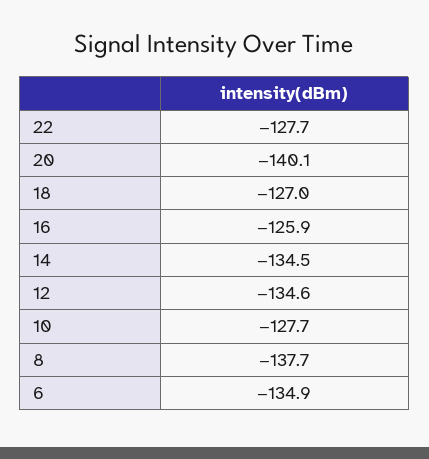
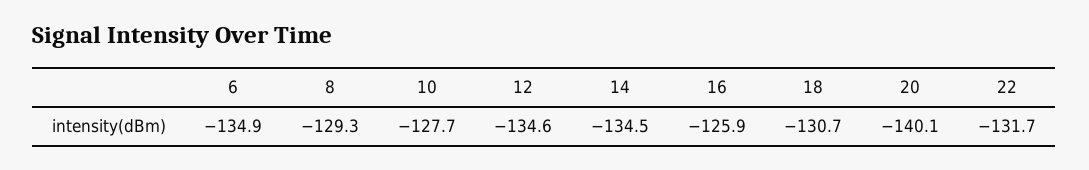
  {
-   "22": -127.7,
+   "22": -131.7,
    "20": -140.1,
-   "18": -127,
+   "18": -130.7,
    "16": -125.9,
    "14": -134.5,
    "12": -134.6,
    "10": -127.7,
-   "8": -137.7,
+   "8": -129.3,
    "6": -134.9
  }

